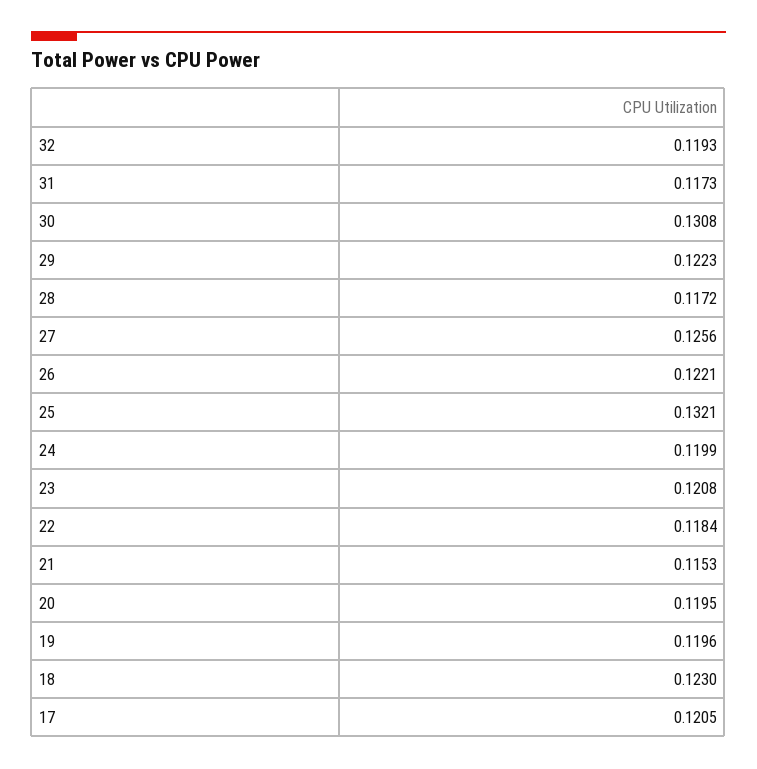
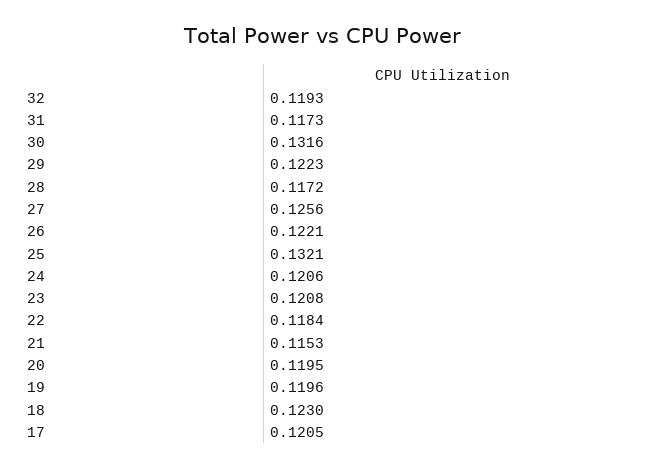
  {
    "32": 0.1193,
    "31": 0.1173,
-   "30": 0.1308,
+   "30": 0.1316,
    "29": 0.1223,
    "28": 0.1172,
    "27": 0.1256,
    "26": 0.1221,
    "25": 0.1321,
-   "24": 0.1199,
+   "24": 0.1206,
    "23": 0.1208,
    "22": 0.1184,
    "21": 0.1153,
    "20": 0.1195,
    "19": 0.1196,
    "18": 0.123,
    "17": 0.1205
  }

